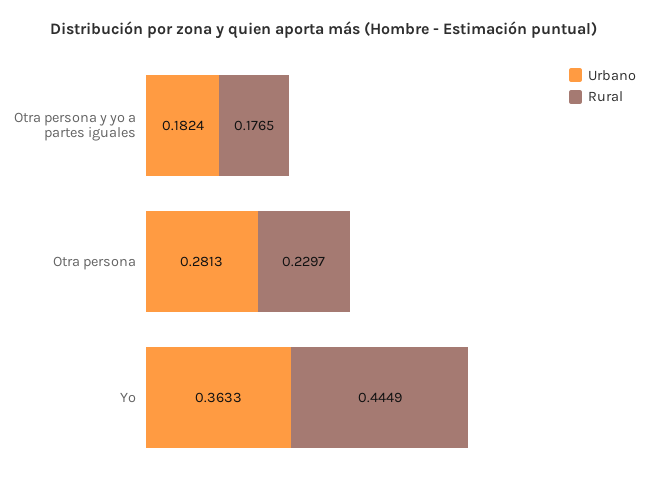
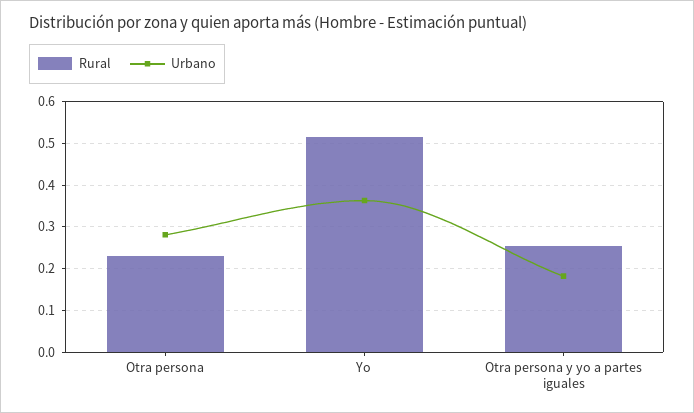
  {
    "Urbano": {
      "Otra persona y yo a partes iguales": 0.1824,
      "Otra persona": 0.2813,
      "Yo": 0.3633
    },
    "Rural": {
-     "Otra persona y yo a partes iguales": 0.1765,
+     "Otra persona y yo a partes iguales": 0.26,
      "Otra persona": 0.2297,
-     "Yo": 0.4449
+     "Yo": 0.52
    }
  }

